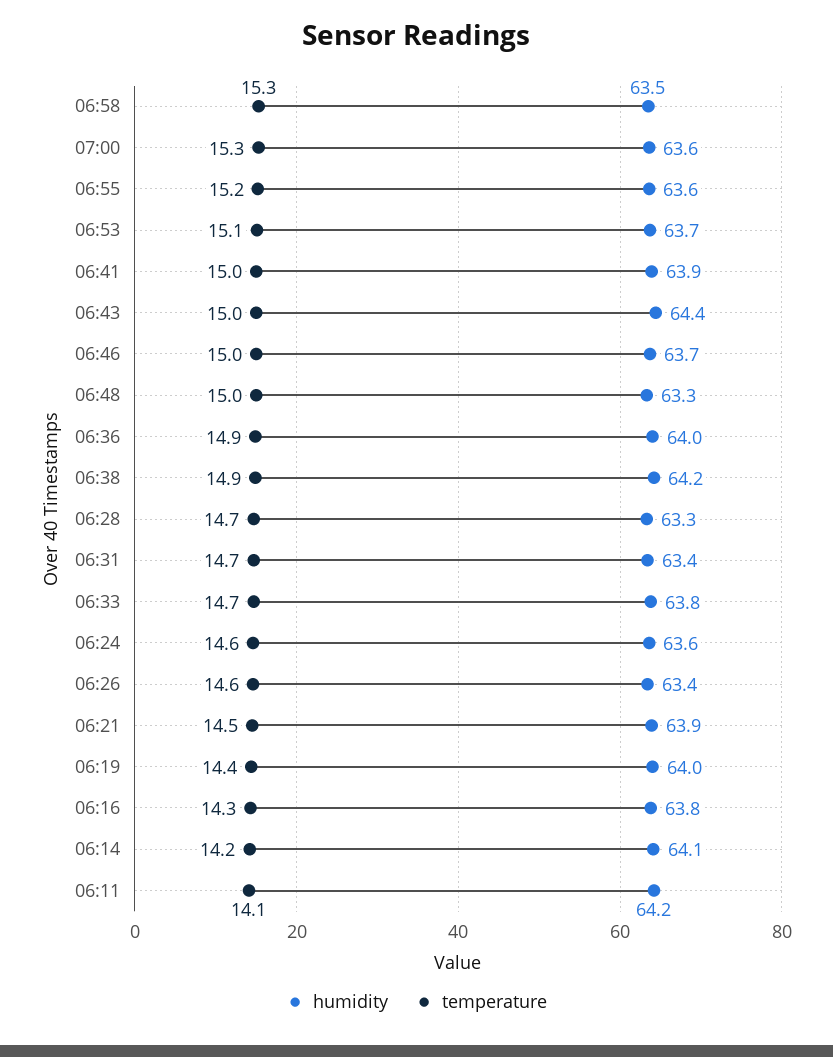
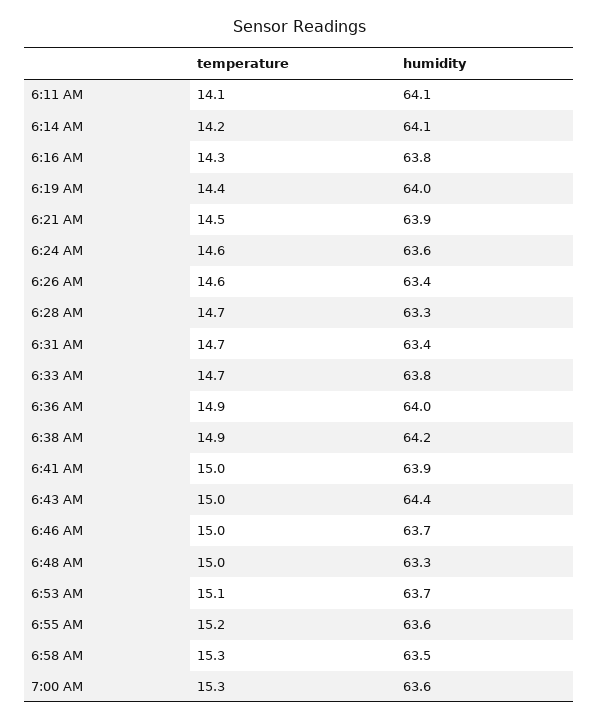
  {
    "humidity": {
      "06:58": 63.5,
      "07:00": 63.6,
      "06:55": 63.6,
      "06:53": 63.7,
      "06:41": 63.9,
      "06:43": 64.4,
      "06:46": 63.7,
      "06:48": 63.3,
      "06:36": 64,
      "06:38": 64.2,
      "06:28": 63.3,
      "06:31": 63.4,
      "06:33": 63.8,
      "06:24": 63.6,
      "06:26": 63.4,
      "06:21": 63.9,
      "06:19": 64,
      "06:16": 63.8,
      "06:14": 64.1,
-     "06:11": 64.2
+     "06:11": 64.1
    },
    "temperature": {
      "06:58": 15.3,
      "07:00": 15.3,
      "06:55": 15.2,
      "06:53": 15.1,
      "06:41": 15,
      "06:43": 15,
      "06:46": 15,
      "06:48": 15,
      "06:36": 14.9,
      "06:38": 14.9,
      "06:28": 14.7,
      "06:31": 14.7,
      "06:33": 14.7,
      "06:24": 14.6,
      "06:26": 14.6,
      "06:21": 14.5,
      "06:19": 14.4,
      "06:16": 14.3,
      "06:14": 14.2,
      "06:11": 14.1
    }
  }

